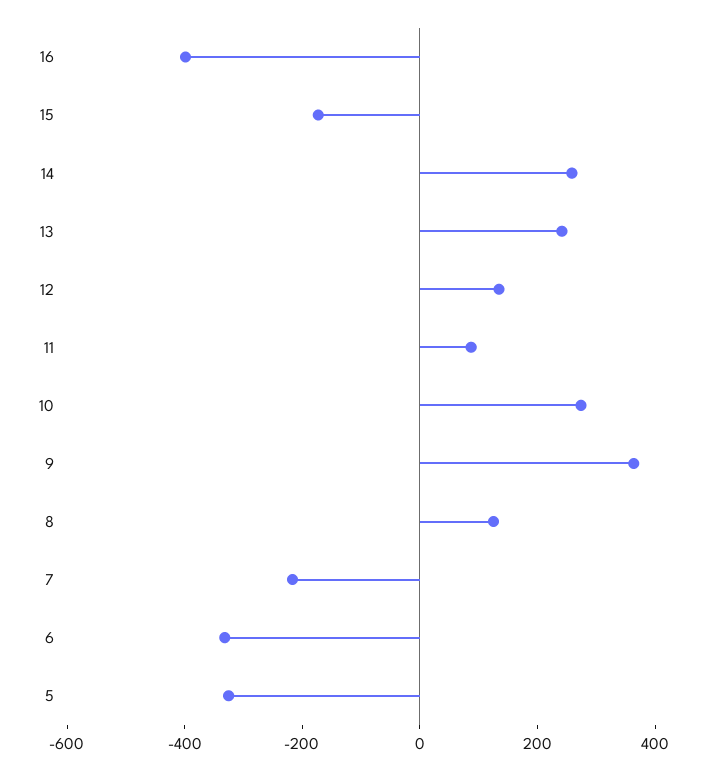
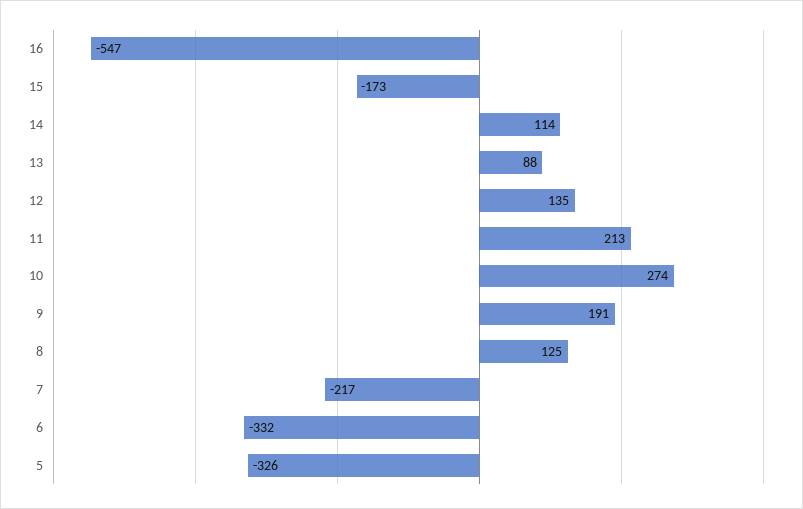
  {
-   "16": -400,
+   "16": -547,
    "15": -173,
-   "14": 250,
+   "14": 114,
-   "13": 250,
+   "13": 88,
    "12": 135,
-   "11": 100,
+   "11": 213,
    "10": 274,
-   "9": 350,
+   "9": 191,
    "8": 125,
    "7": -217,
    "6": -332,
    "5": -326
  }

